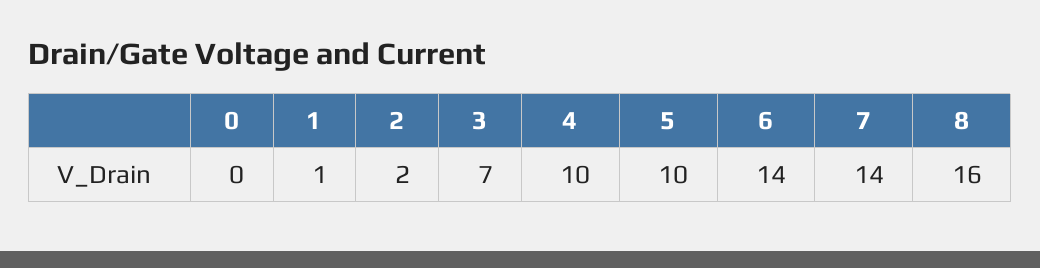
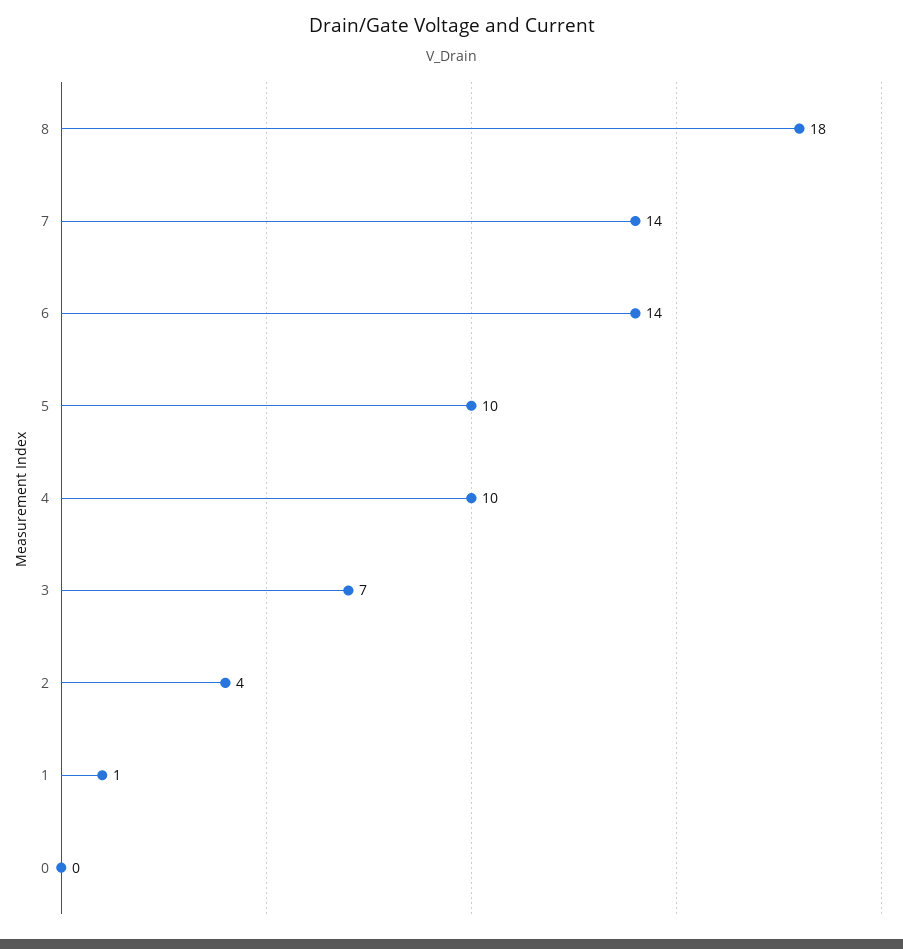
  {
    "0": 0,
    "1": 1,
-   "2": 2,
+   "2": 4,
    "3": 7,
    "4": 10,
    "5": 10,
    "6": 14,
    "7": 14,
-   "8": 16
+   "8": 18
  }

